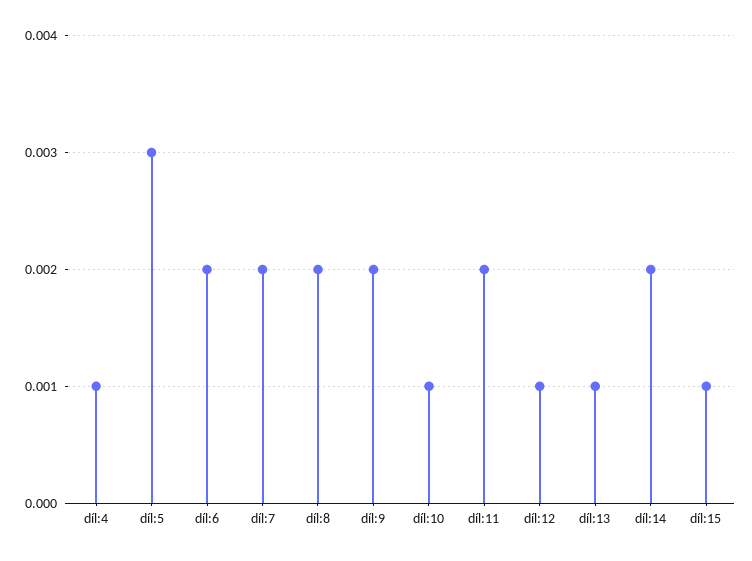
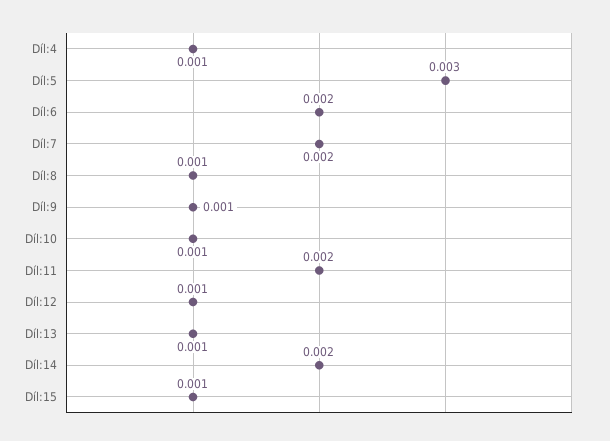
  {
    "díl:4": 0.001,
    "díl:5": 0.003,
    "díl:6": 0.002,
    "díl:7": 0.002,
-   "díl:8": 0.002,
+   "díl:8": 0.001,
-   "díl:9": 0.002,
+   "díl:9": 0.001,
    "díl:10": 0.001,
    "díl:11": 0.002,
    "díl:12": 0.001,
    "díl:13": 0.001,
    "díl:14": 0.002,
    "díl:15": 0.001
  }

